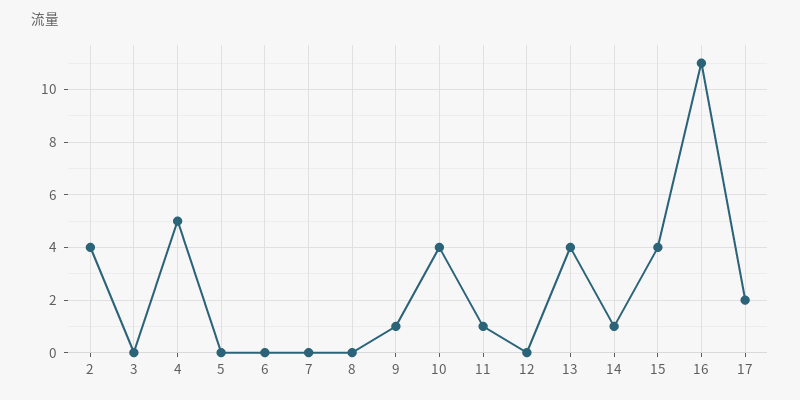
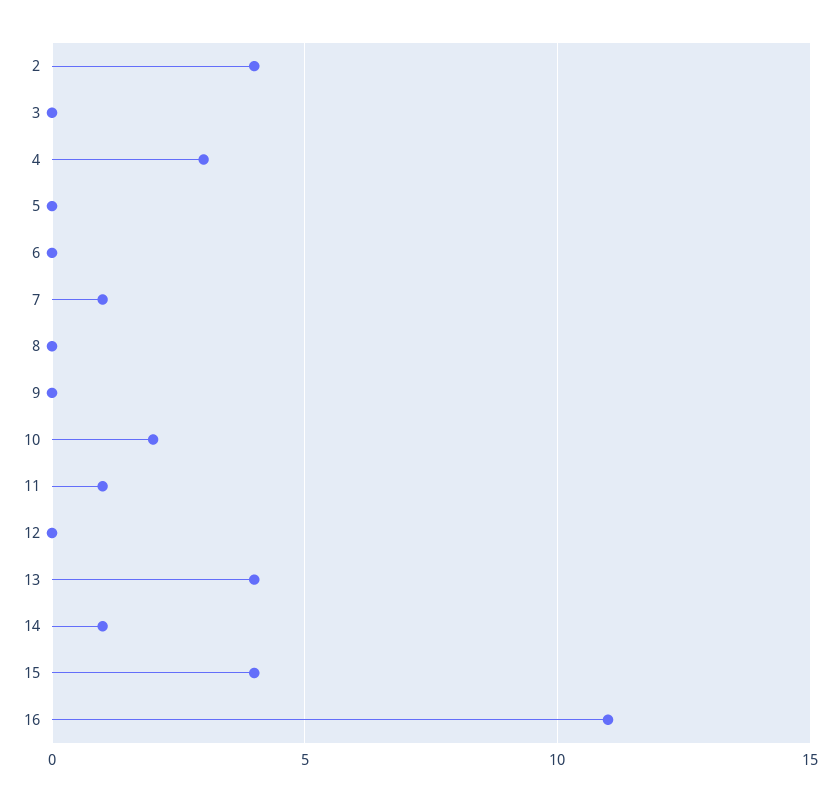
  {
    "2": 4,
    "3": 0,
-   "4": 5,
+   "4": 3,
    "5": 0,
    "6": 0,
-   "7": 0,
+   "7": 1,
    "8": 0,
-   "9": 1,
+   "9": 0,
-   "10": 4,
+   "10": 2,
    "11": 1,
    "12": 0,
    "13": 4,
    "14": 1,
    "15": 4,
-   "16": 11,
+   "16": 11
-   "17": 2
  }

